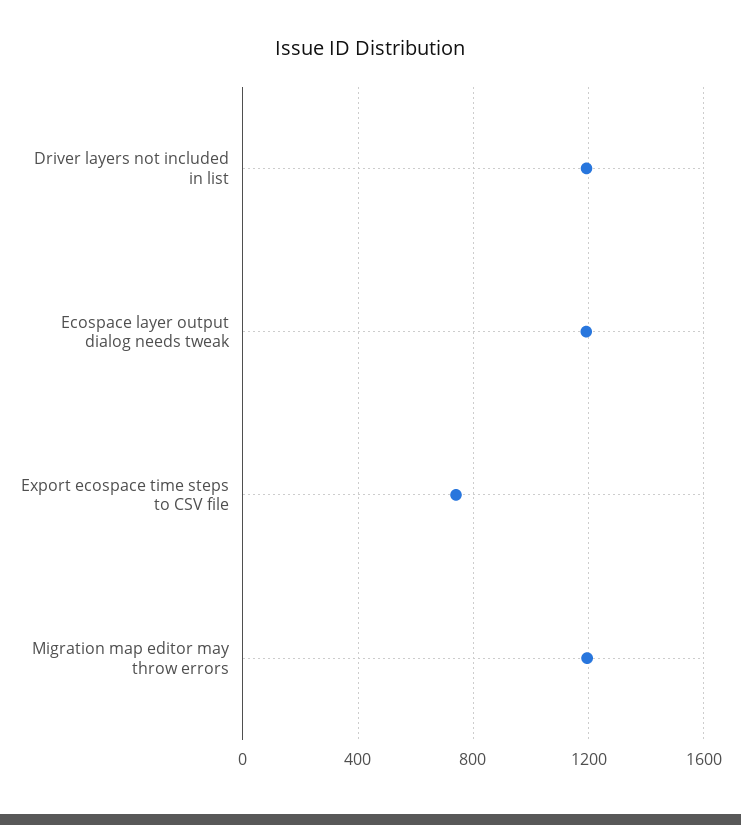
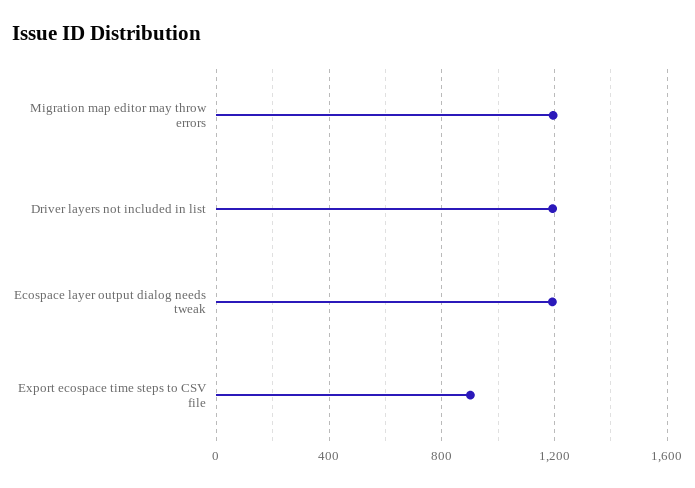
  {
    "Driver layers not included in list": 1200,
    "Ecospace layer output dialog needs tweak": 1200,
-   "Export ecospace time steps to CSV file": 750,
+   "Export ecospace time steps to CSV file": 900,
    "Migration map editor may throw errors": 1200
  }

